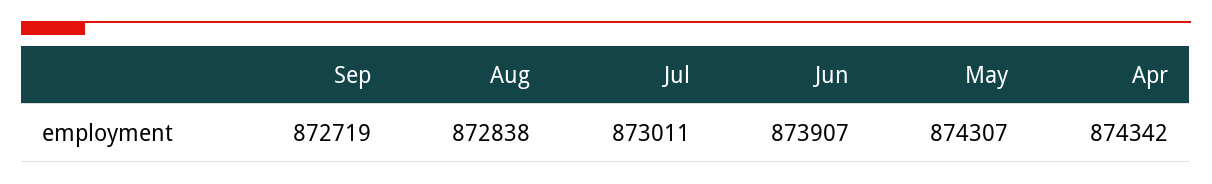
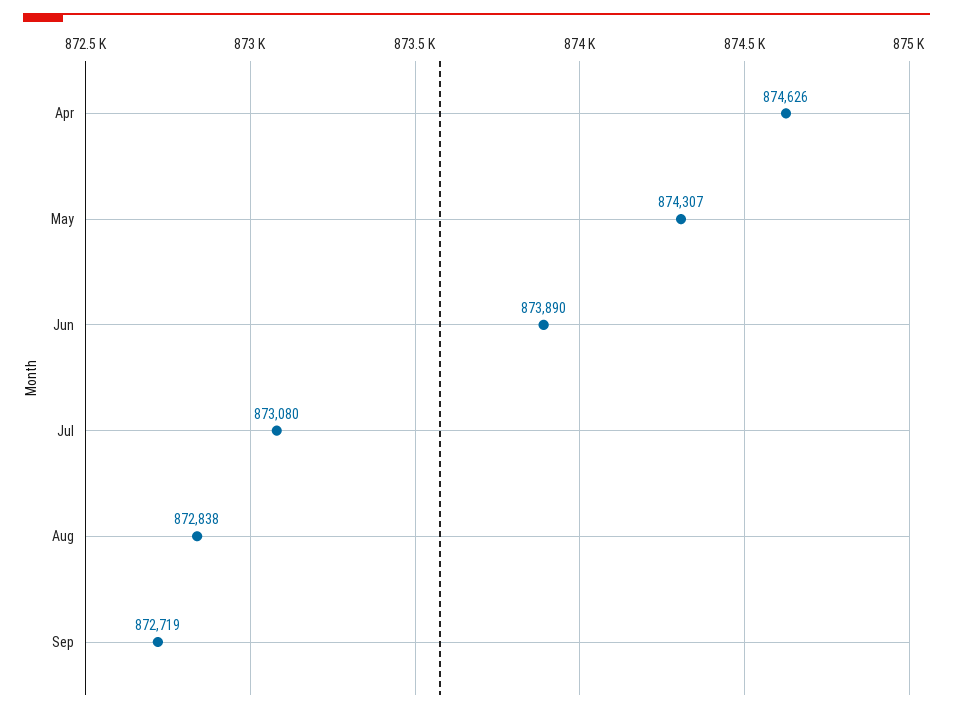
  {
    "Sep": 872719,
    "Aug": 872838,
-   "Jul": 873011,
+   "Jul": 873080,
-   "Jun": 873907,
+   "Jun": 873890,
    "May": 874307,
-   "Apr": 874342
+   "Apr": 874626
  }

